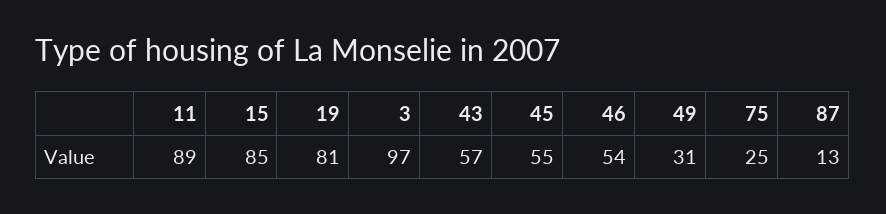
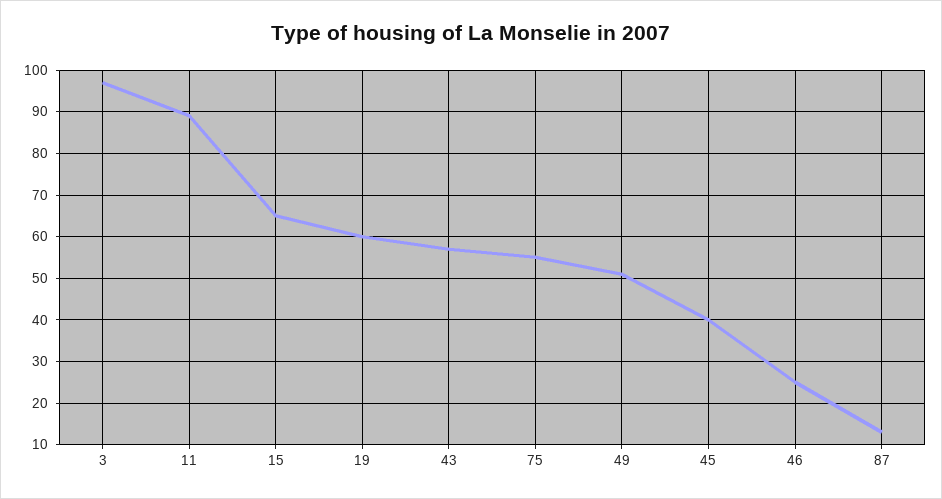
  {
    "11": 89,
-   "15": 85,
+   "15": 65,
-   "19": 81,
+   "19": 60,
    "3": 97,
    "43": 57,
-   "45": 55,
+   "45": 40,
-   "46": 54,
+   "46": 25,
-   "49": 31,
+   "49": 50,
-   "75": 25,
+   "75": 55,
    "87": 13
  }

